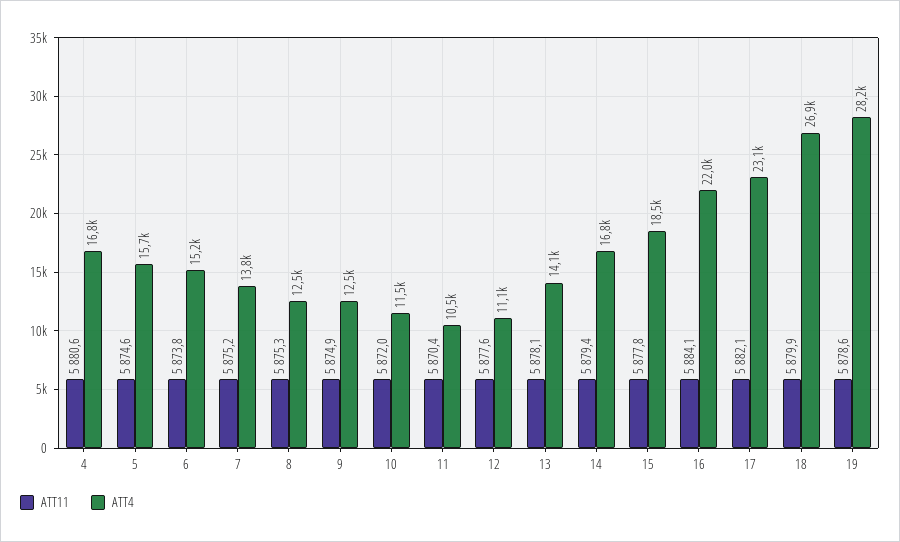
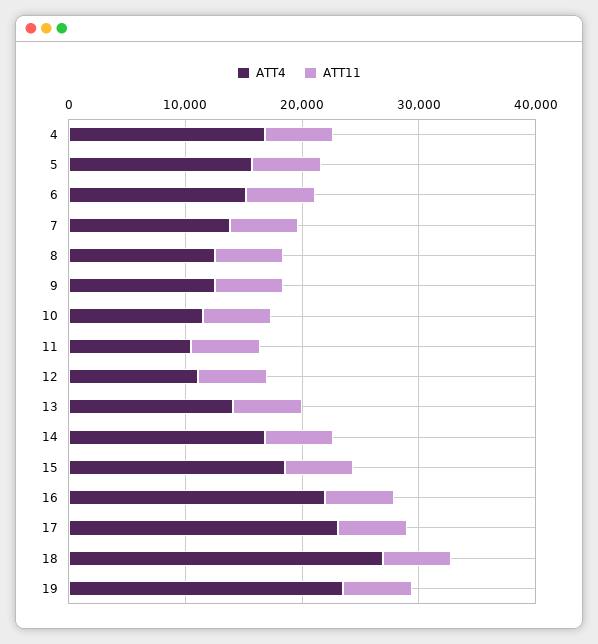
  {
    "ATT11": {
      "4": 5880.6,
      "5": 5874.6,
      "6": 5873.8,
      "7": 5875.2,
      "8": 5875.3,
      "9": 5874.9,
      "10": 5872,
      "11": 5870.4,
      "12": 5877.6,
      "13": 5878.1,
      "14": 5879.4,
      "15": 5877.8,
      "16": 5884.1,
      "17": 5882.1,
      "18": 5879.9,
      "19": 5878.6
    },
    "ATT4": {
      "4": 16800,
      "5": 15700,
      "6": 15200,
      "7": 13800,
      "8": 12500,
      "9": 12500,
      "10": 11500,
      "11": 10500,
      "12": 11100,
      "13": 14100,
      "14": 16800,
      "15": 18500,
      "16": 22000,
      "17": 23100,
      "18": 26900,
-     "19": 28200
+     "19": 24000
    }
  }

